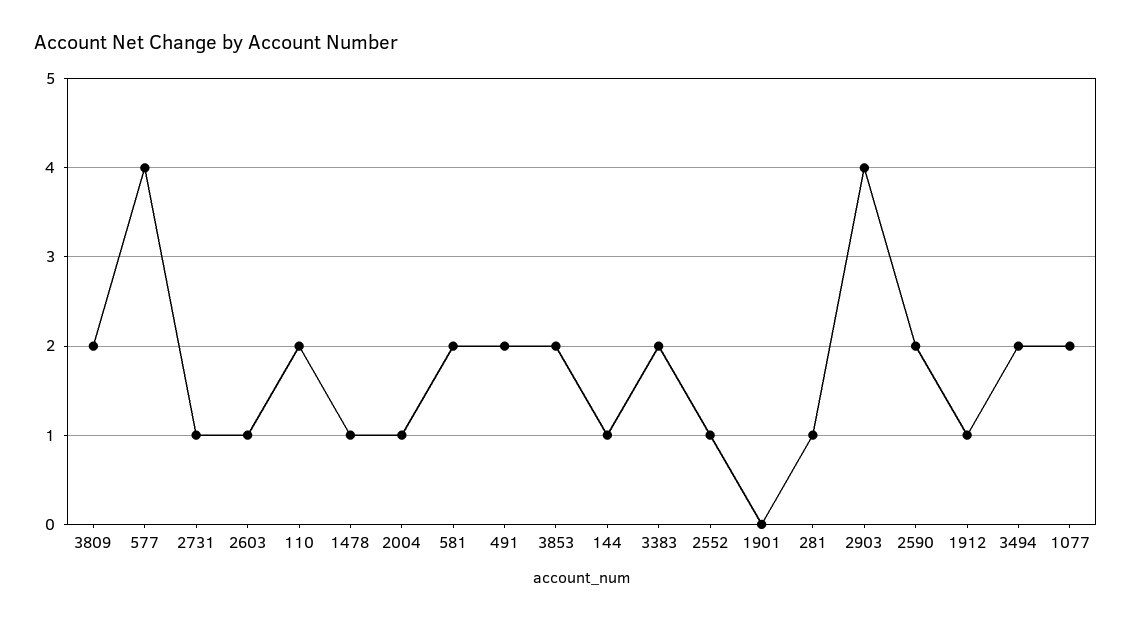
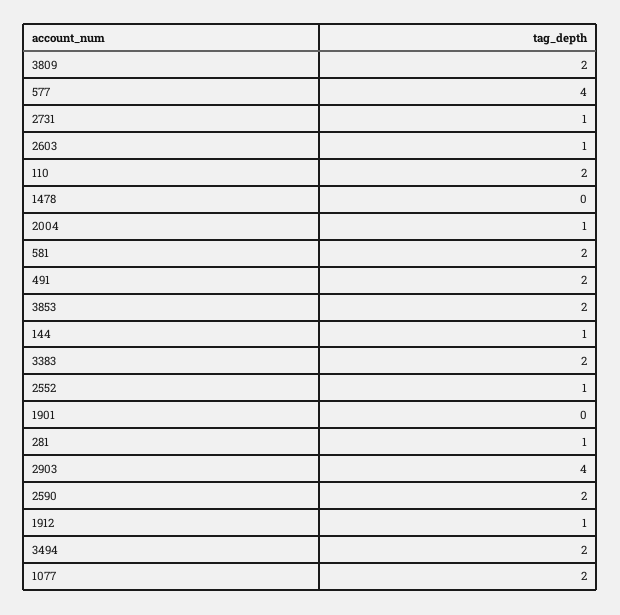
  {
    "3809": 2,
    "577": 4,
    "2731": 1,
    "2603": 1,
    "110": 2,
-   "1478": 1,
+   "1478": 0,
    "2004": 1,
    "581": 2,
    "491": 2,
    "3853": 2,
    "144": 1,
    "3383": 2,
    "2552": 1,
    "1901": 0,
    "281": 1,
    "2903": 4,
    "2590": 2,
    "1912": 1,
    "3494": 2,
    "1077": 2
  }

